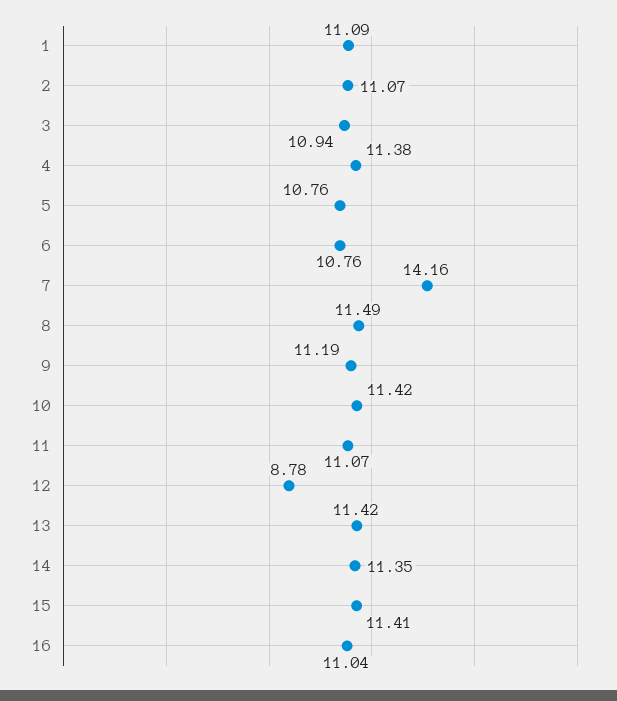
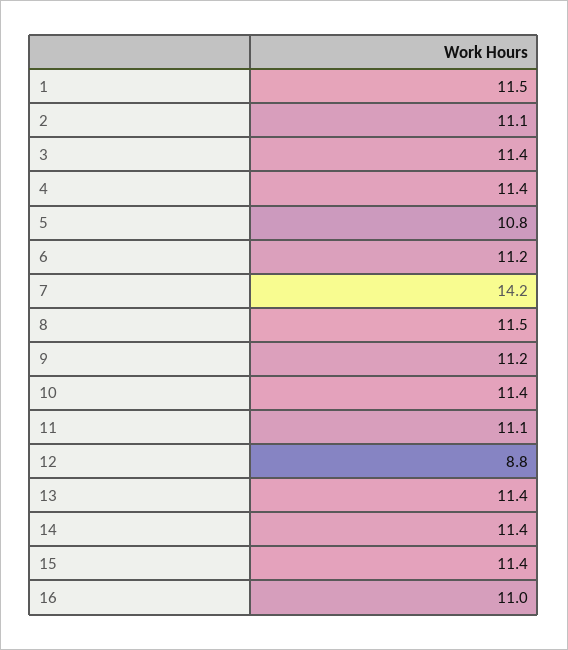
  {
-   "1": 11.09,
+   "1": 11.5,
    "2": 11.07,
-   "3": 10.94,
+   "3": 11.4,
    "4": 11.38,
    "5": 10.76,
-   "6": 10.76,
+   "6": 11.2,
    "7": 14.16,
    "8": 11.49,
    "9": 11.19,
    "10": 11.42,
    "11": 11.07,
    "12": 8.78,
    "13": 11.42,
    "14": 11.35,
    "15": 11.41,
    "16": 11.04
  }

